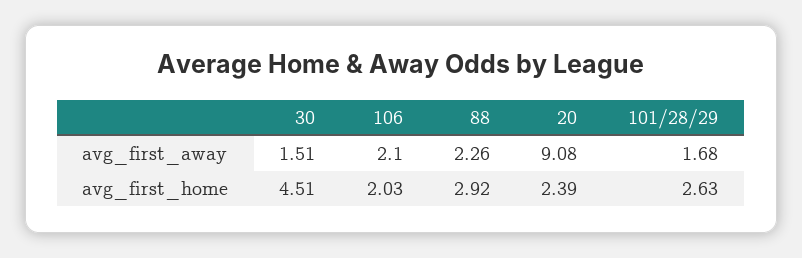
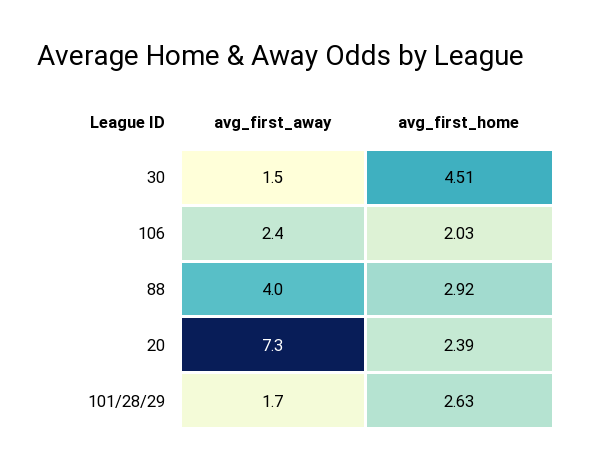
  {
    "30": {
      "avg_first_away": 1.51,
      "avg_first_home": 4.51
    },
    "106": {
-     "avg_first_away": 2.1,
+     "avg_first_away": 2.4,
      "avg_first_home": 2.03
    },
    "88": {
-     "avg_first_away": 2.26,
+     "avg_first_away": 4,
      "avg_first_home": 2.92
    },
    "20": {
-     "avg_first_away": 9.08,
+     "avg_first_away": 7.3,
      "avg_first_home": 2.39
    },
    "101/28/29": {
      "avg_first_away": 1.68,
      "avg_first_home": 2.63
    }
  }

